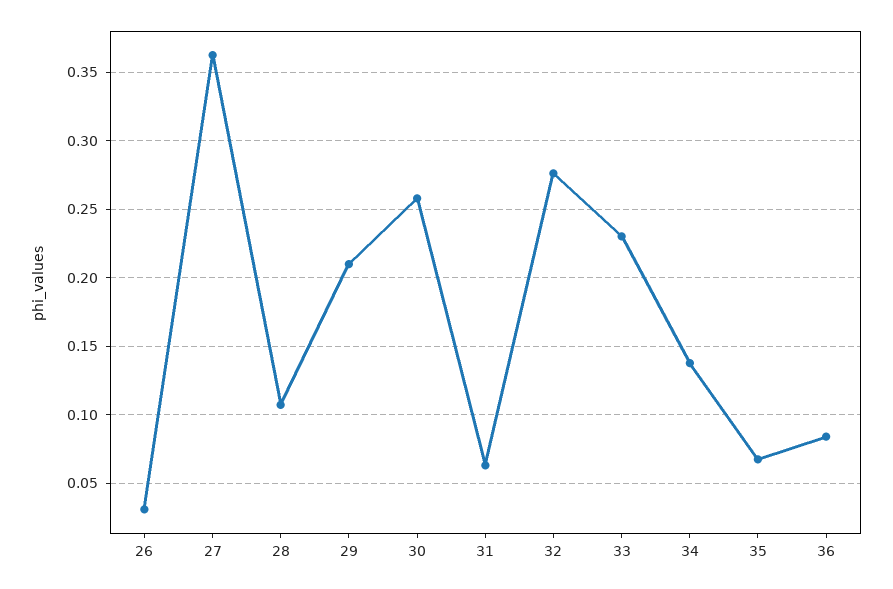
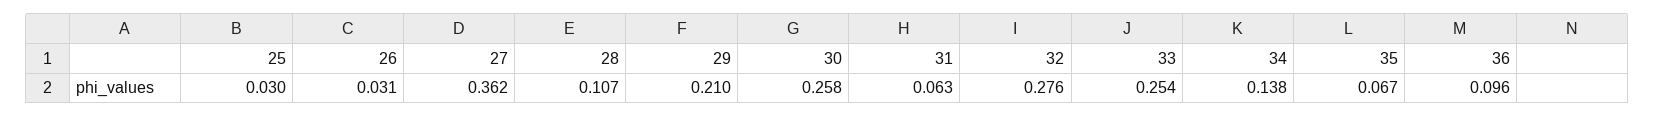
  {
    "26": 0.031,
    "27": 0.362,
    "28": 0.107,
    "29": 0.21,
    "30": 0.258,
    "31": 0.063,
    "32": 0.276,
-   "33": 0.23,
+   "33": 0.254,
    "34": 0.138,
    "35": 0.067,
-   "36": 0.085
+   "36": 0.096,
+   "25": 0.03
  }

